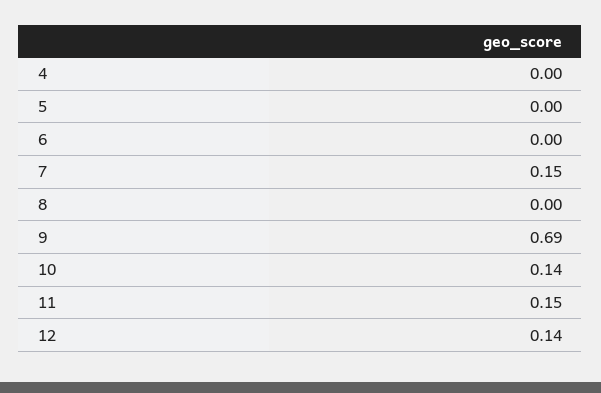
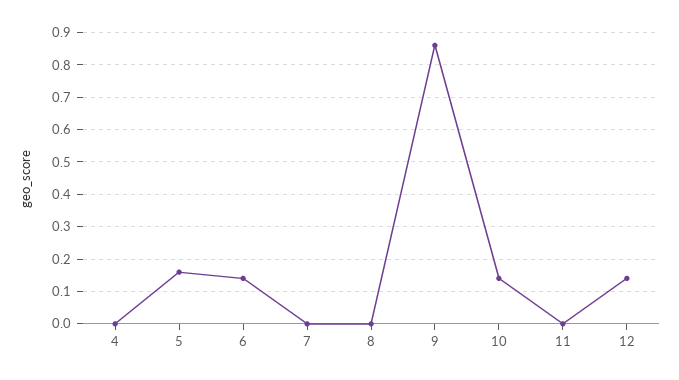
  {
    "4": 0,
-   "5": 0,
+   "5": 0.15,
-   "6": 0,
+   "6": 0.15,
-   "7": 0.15,
+   "7": 0,
    "8": 0,
-   "9": 0.69,
+   "9": 0.85,
    "10": 0.14,
-   "11": 0.15,
+   "11": 0,
    "12": 0.14
  }

